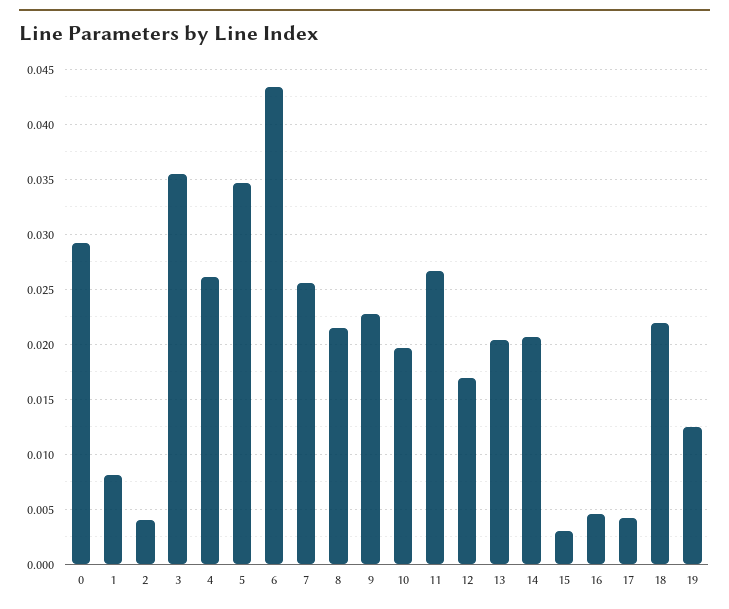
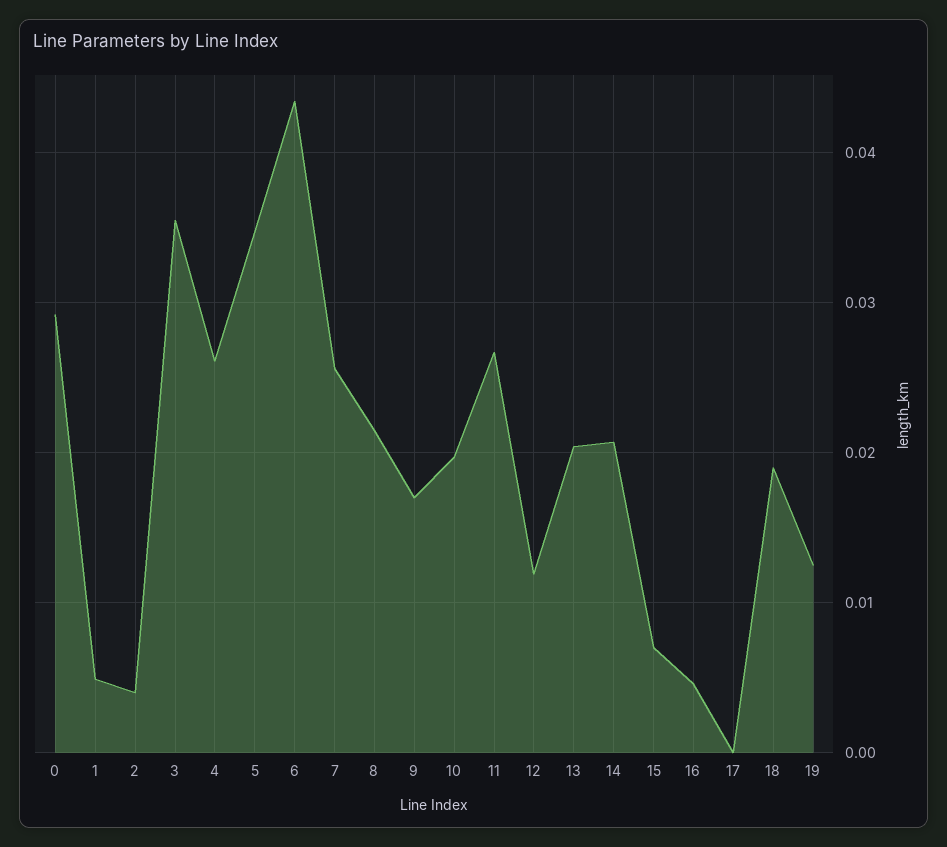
  {
    "0": 0.029,
-   "1": 0.008,
+   "1": 0.005,
    "2": 0.004,
    "3": 0.036,
    "4": 0.026,
    "5": 0.035,
    "6": 0.043,
    "7": 0.026,
    "8": 0.022,
-   "9": 0.023,
+   "9": 0.017,
    "10": 0.02,
    "11": 0.027,
-   "12": 0.017,
+   "12": 0.012,
    "13": 0.02,
    "14": 0.021,
-   "15": 0.003,
+   "15": 0.007,
    "16": 0.005,
-   "17": 0.004,
+   "17": 0,
-   "18": 0.022,
+   "18": 0.019,
    "19": 0.013
  }

